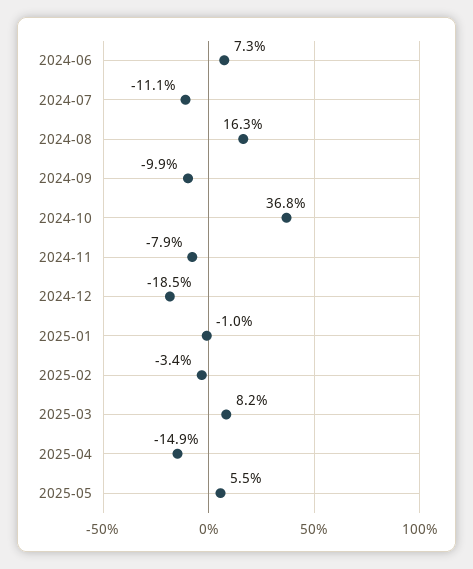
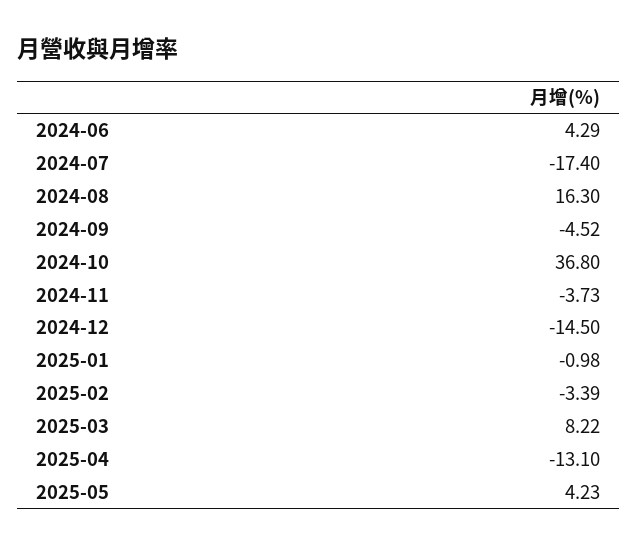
  {
-   "2024-06": 7.3,
+   "2024-06": 4.29,
-   "2024-07": -11.1,
+   "2024-07": -17.4,
    "2024-08": 16.3,
-   "2024-09": -9.9,
+   "2024-09": -4.52,
    "2024-10": 36.8,
-   "2024-11": -7.9,
+   "2024-11": -3.73,
-   "2024-12": -18.5,
+   "2024-12": -14.5,
    "2025-01": -0.98,
    "2025-02": -3.39,
    "2025-03": 8.22,
-   "2025-04": -14.9,
+   "2025-04": -13.1,
-   "2025-05": 5.5
+   "2025-05": 4.23
  }

